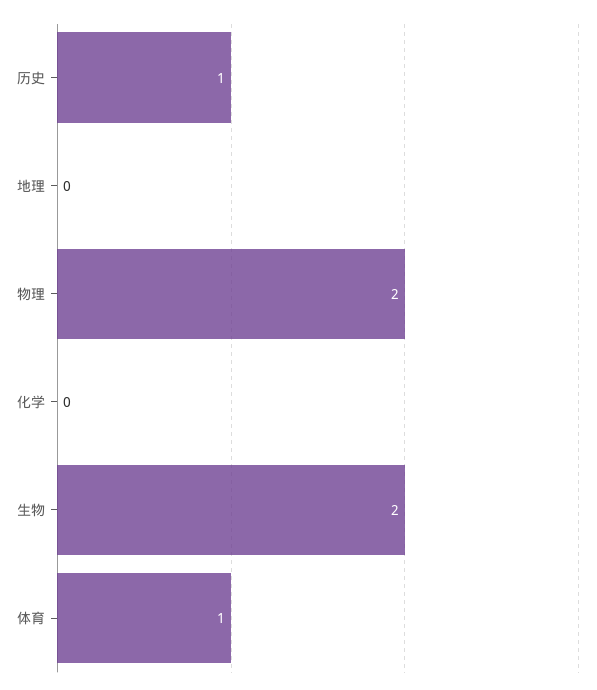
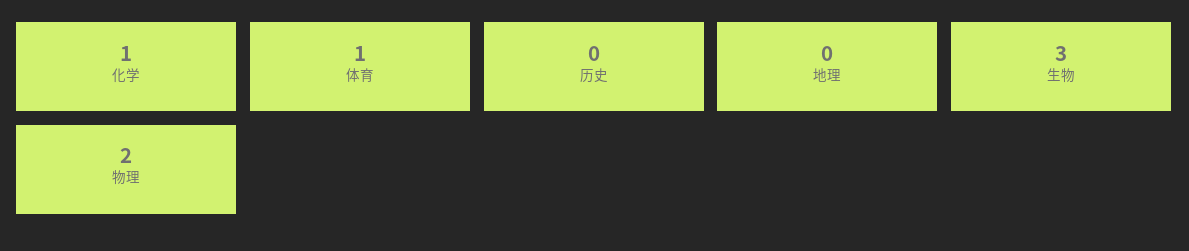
  {
-   "历史": 1,
+   "历史": 0,
    "地理": 0,
    "物理": 2,
-   "化学": 0,
+   "化学": 1,
-   "生物": 2,
+   "生物": 3,
    "体育": 1
  }

